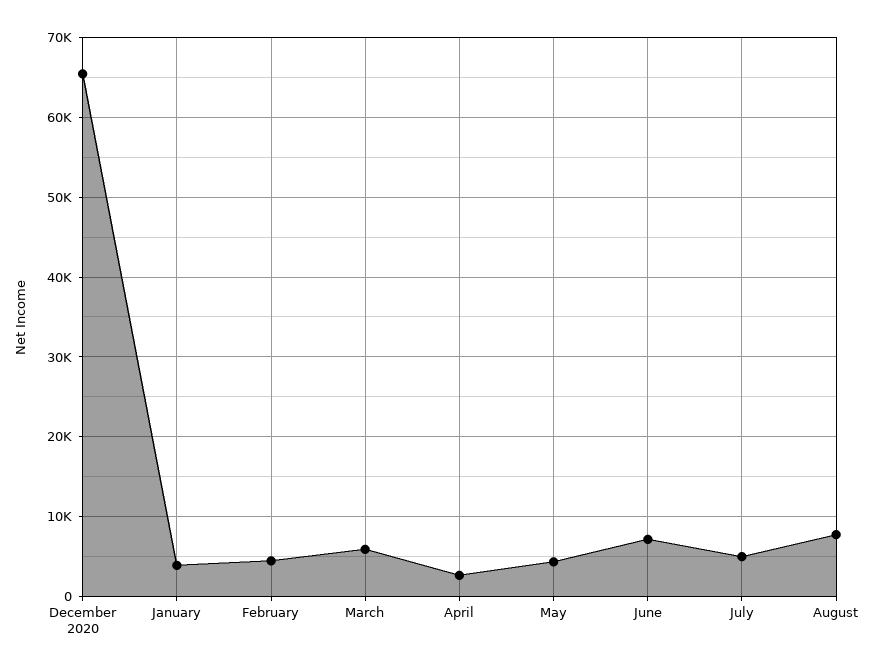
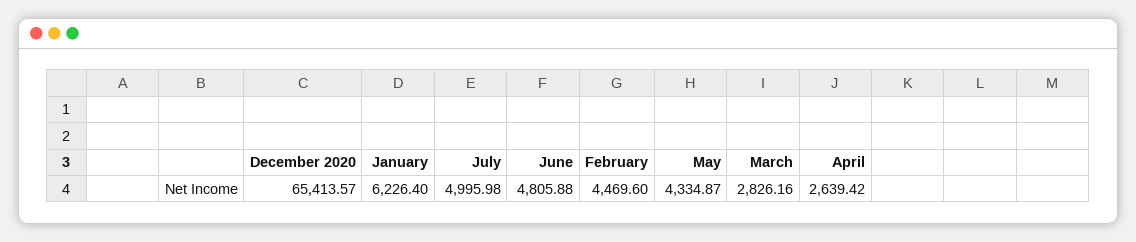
  {
    "December 2020": 65413.57,
-   "January": 4000,
+   "January": 6226.4,
    "February": 4469.6,
-   "March": 6000,
+   "March": 2826.16,
    "April": 2639.42,
    "May": 4334.87,
-   "June": 7000,
+   "June": 4805.88,
-   "July": 4995.98,
+   "July": 4995.98
-   "August": 8000
  }

